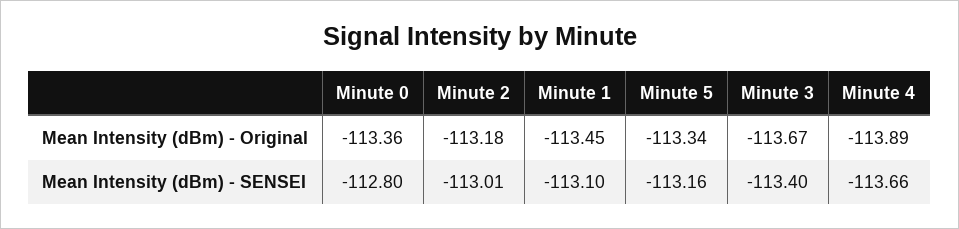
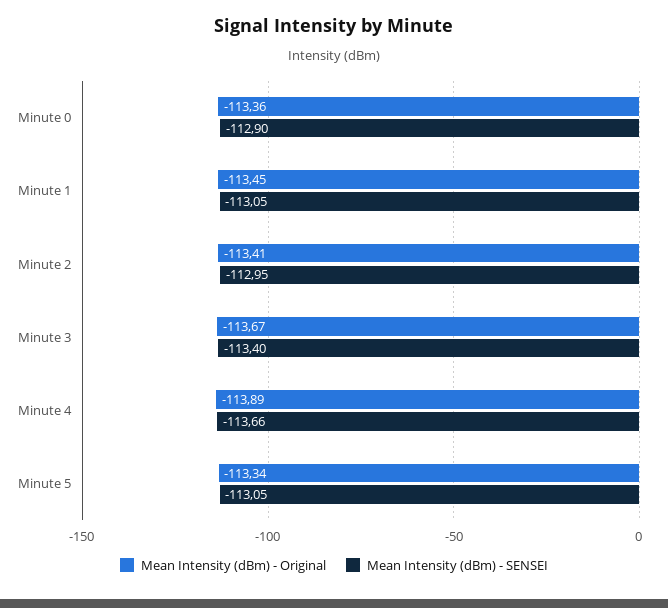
  {
    "Mean Intensity (dBm) - Original": {
      "Minute 0": -113.36,
-     "Minute 2": -113.18,
+     "Minute 2": -113.41,
      "Minute 1": -113.45,
      "Minute 5": -113.34,
      "Minute 3": -113.67,
      "Minute 4": -113.89
    },
    "Mean Intensity (dBm) - SENSEI": {
-     "Minute 0": -112.8,
+     "Minute 0": -112.9,
-     "Minute 2": -113.01,
+     "Minute 2": -112.95,
-     "Minute 1": -113.1,
+     "Minute 1": -113.05,
-     "Minute 5": -113.16,
+     "Minute 5": -113.05,
      "Minute 3": -113.4,
      "Minute 4": -113.66
    }
  }

